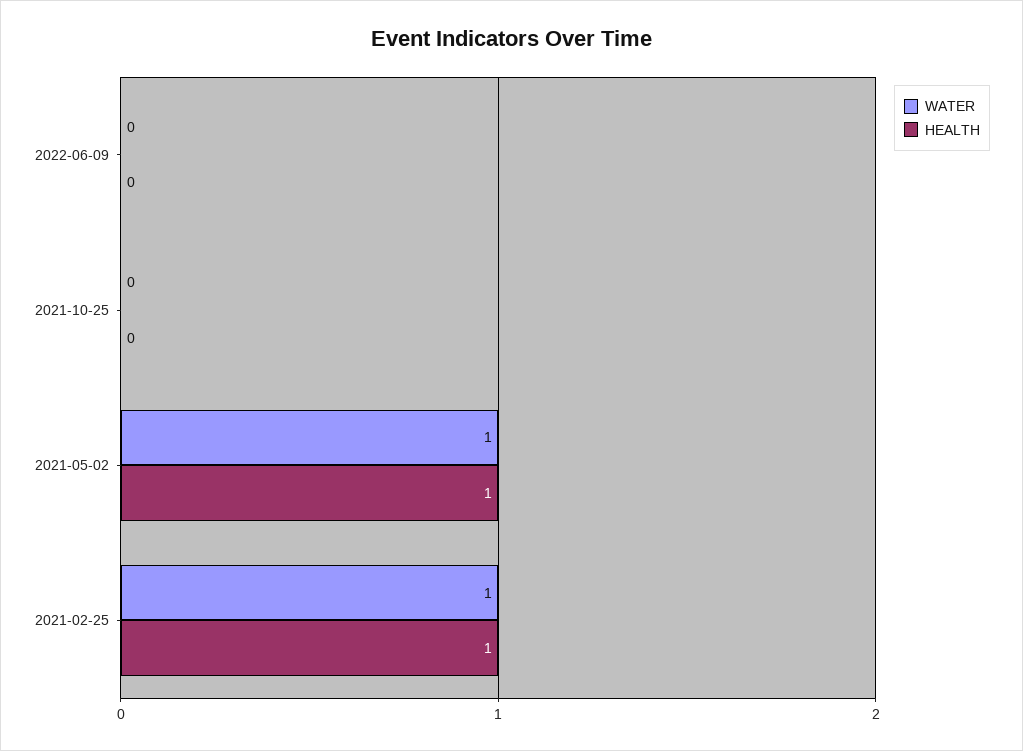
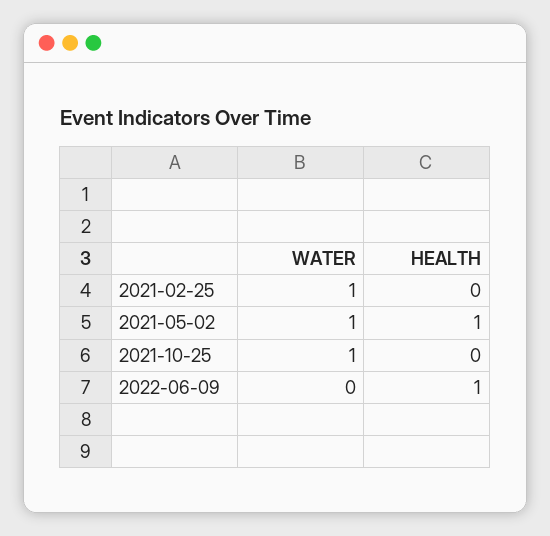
  {
    "WATER": {
      "2022-06-09": 0,
-     "2021-10-25": 0,
+     "2021-10-25": 1,
      "2021-05-02": 1,
      "2021-02-25": 1
    },
    "HEALTH": {
-     "2022-06-09": 0,
+     "2022-06-09": 1,
      "2021-10-25": 0,
      "2021-05-02": 1,
-     "2021-02-25": 1
+     "2021-02-25": 0
    }
  }

